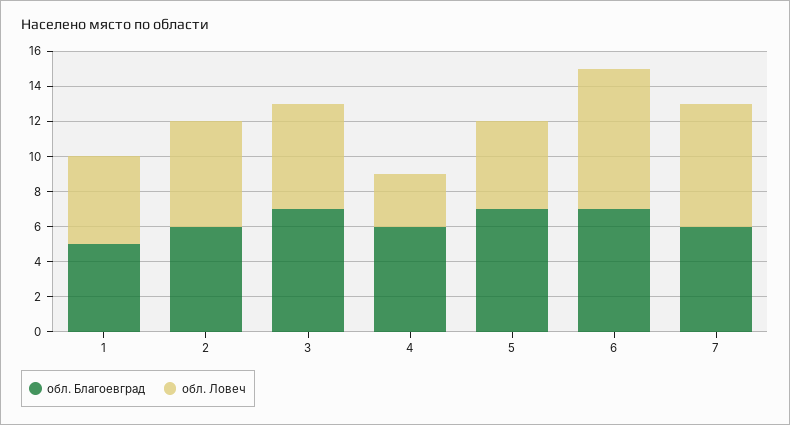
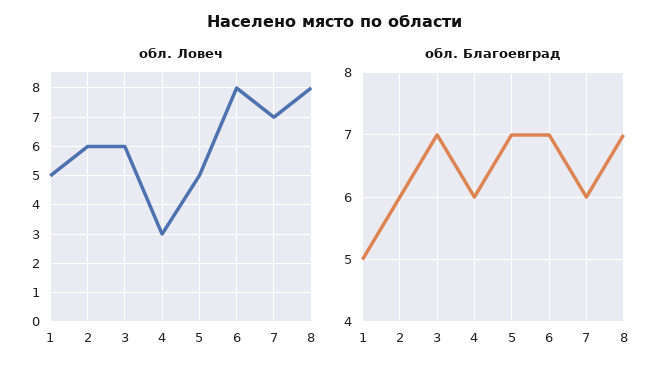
  {
    "обл. Благоевград": {
      "1": 5,
      "2": 6,
      "3": 7,
      "4": 6,
      "5": 7,
      "6": 7,
-     "7": 6
+     "7": 6,
+     "8": 7
    },
    "обл. Ловеч": {
      "1": 5,
      "2": 6,
      "3": 6,
      "4": 3,
      "5": 5,
      "6": 8,
-     "7": 7
+     "7": 7,
+     "8": 8
    }
  }

